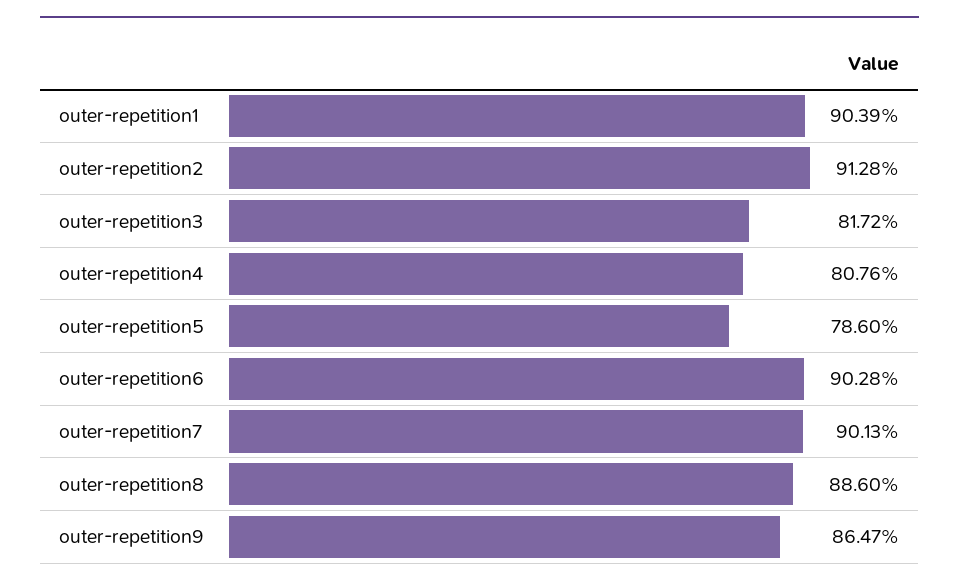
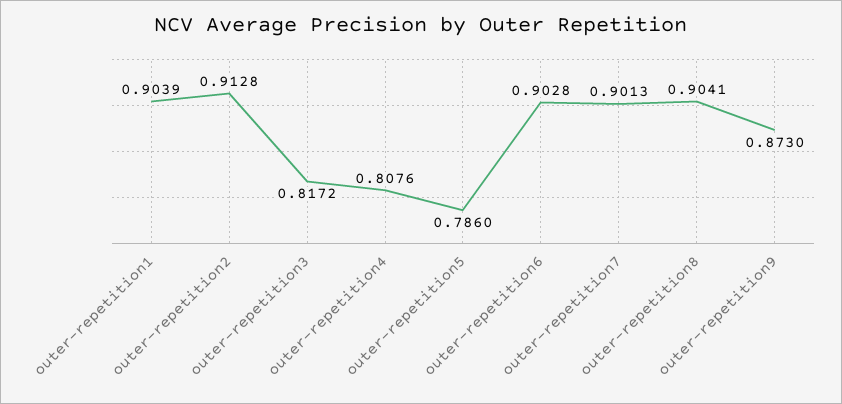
  {
    "outer-repetition1": 0.9039,
    "outer-repetition2": 0.9128,
    "outer-repetition3": 0.8172,
    "outer-repetition4": 0.8076,
    "outer-repetition5": 0.786,
    "outer-repetition6": 0.9028,
    "outer-repetition7": 0.9013,
-   "outer-repetition8": 0.886,
+   "outer-repetition8": 0.9041,
-   "outer-repetition9": 0.8647
+   "outer-repetition9": 0.873
  }

